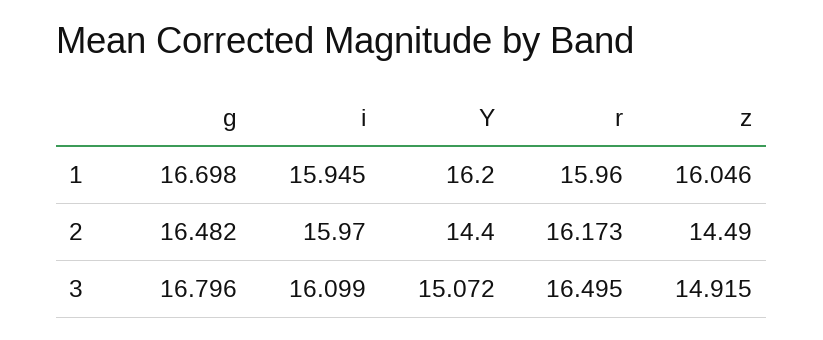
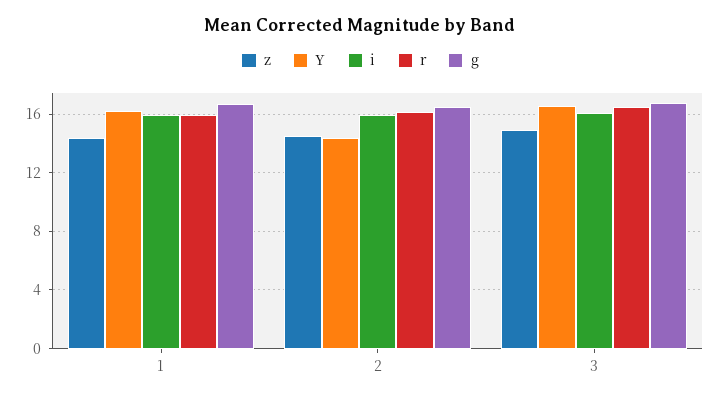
  {
    "g": {
      "1": 16.698,
      "2": 16.482,
      "3": 16.796
    },
    "i": {
      "1": 15.945,
      "2": 15.97,
      "3": 16.099
    },
    "Y": {
      "1": 16.2,
      "2": 14.4,
-     "3": 15.072
+     "3": 16.5
    },
    "r": {
      "1": 15.96,
      "2": 16.173,
      "3": 16.495
    },
    "z": {
-     "1": 16.046,
+     "1": 14.5,
      "2": 14.49,
      "3": 14.915
    }
  }

